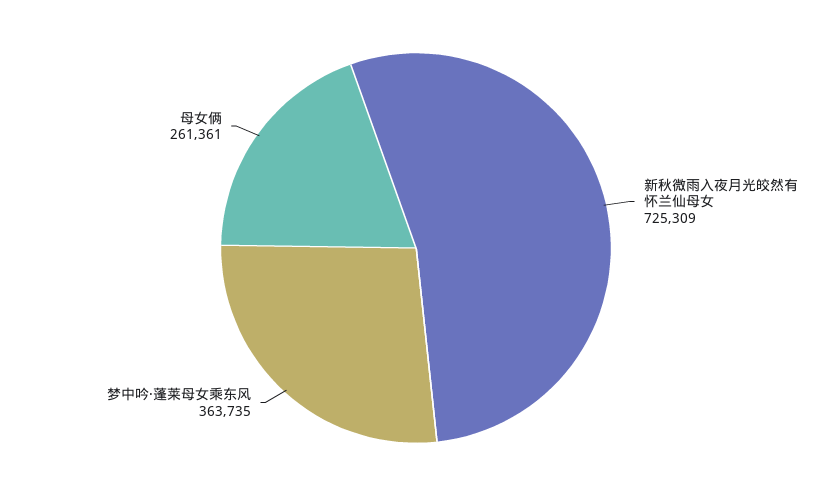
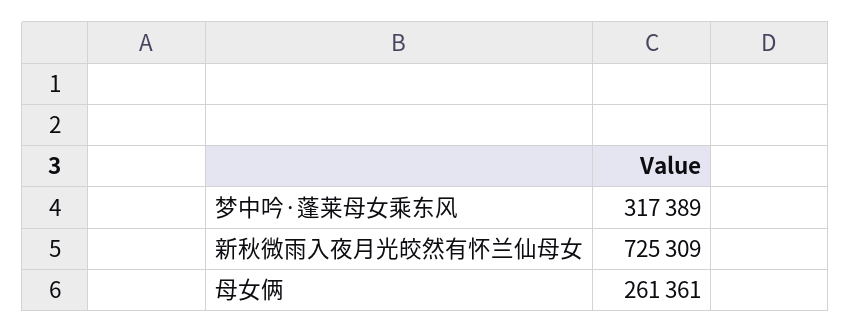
  {
    "新秋微雨入夜月光皎然有怀兰仙母女": 725309,
-   "梦中吟·蓬莱母女乘东风": 363735,
+   "梦中吟·蓬莱母女乘东风": 317389,
    "母女俩": 261361
  }

